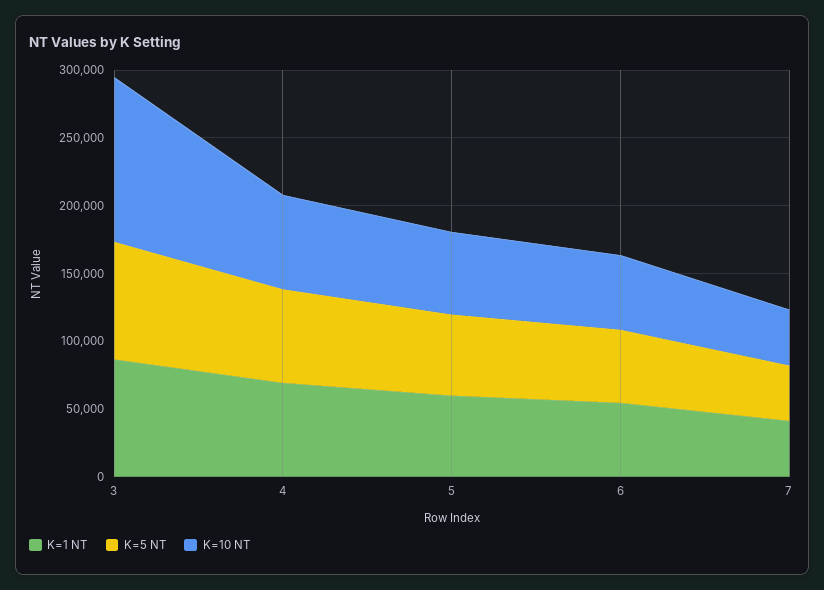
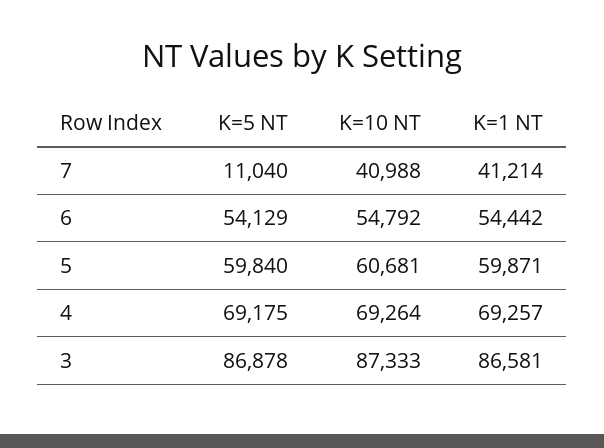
  {
    "K=1 NT": {
      "3": 86581,
      "4": 69257,
      "5": 59871,
      "6": 54442,
      "7": 41214
    },
    "K=5 NT": {
      "3": 86878,
      "4": 69175,
      "5": 59840,
      "6": 54129,
-     "7": 40000
+     "7": 11040
    },
    "K=10 NT": {
-     "3": 120000,
+     "3": 87333,
      "4": 69264,
      "5": 60681,
      "6": 54792,
      "7": 40988
    }
  }

